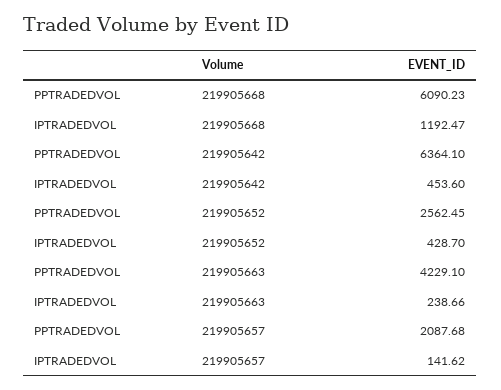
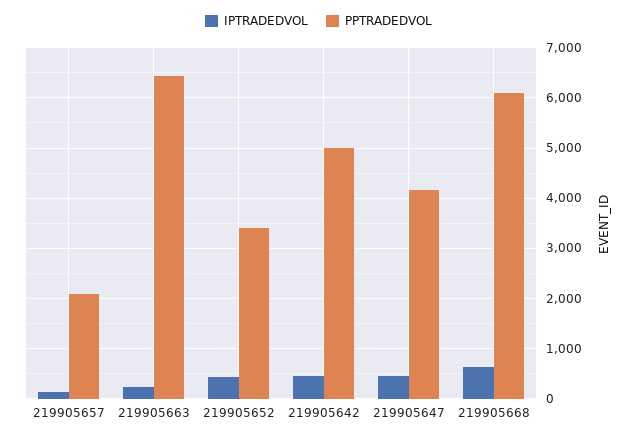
  {
    "PPTRADEDVOL": {
      "219905668": 6090.23,
-     "219905642": 6364.1,
+     "219905642": 5000,
-     "219905652": 2562.45,
+     "219905652": 3400,
-     "219905663": 4229.1,
+     "219905663": 6400,
-     "219905657": 2087.68
+     "219905657": 2087.68,
+     "219905647": 4200
    },
    "IPTRADEDVOL": {
-     "219905668": 1192.47,
+     "219905668": 600,
      "219905642": 453.6,
      "219905652": 428.7,
      "219905663": 238.66,
-     "219905657": 141.62
+     "219905657": 141.62,
+     "219905647": 400
    }
  }

